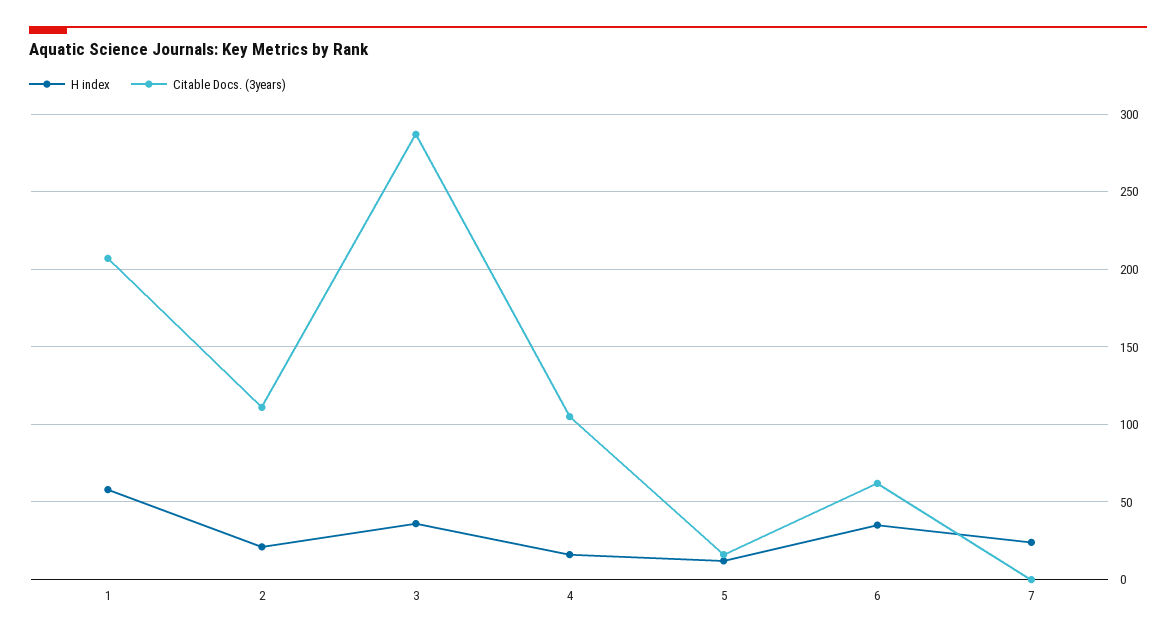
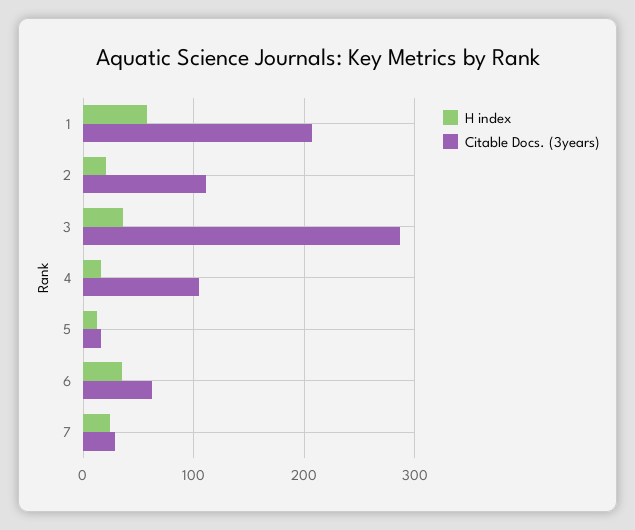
  {
    "H index": {
      "1": 60,
      "2": 20,
      "3": 35,
      "4": 15,
      "5": 10,
      "6": 35,
      "7": 25
    },
    "Citable Docs. (3years)": {
      "1": 205,
      "2": 110,
      "3": 285,
      "4": 105,
      "5": 15,
      "6": 60,
-     "7": 0
+     "7": 30
    }
  }

